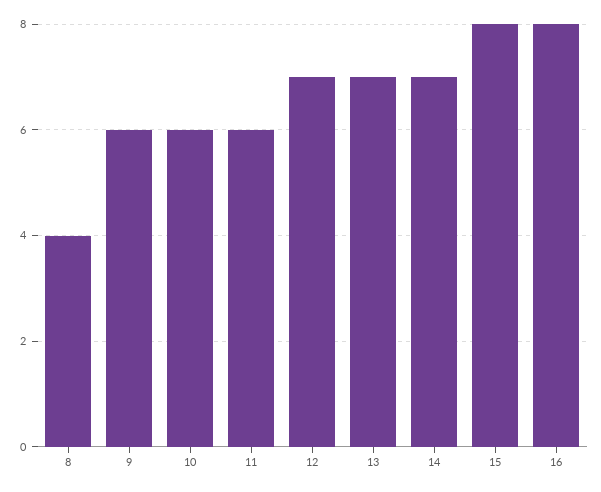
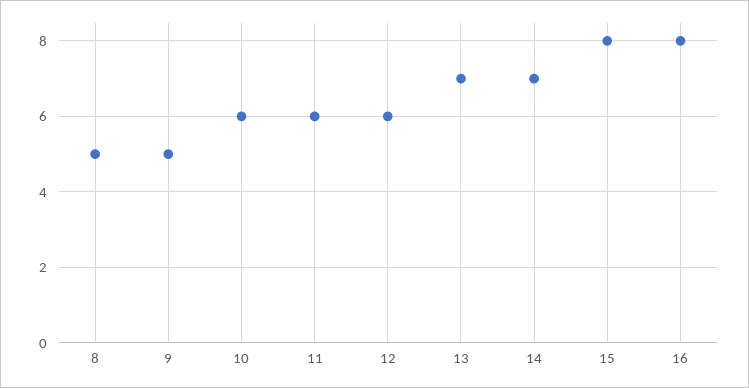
  {
-   "8": 4,
+   "8": 5,
-   "9": 6,
+   "9": 5,
    "10": 6,
    "11": 6,
-   "12": 7,
+   "12": 6,
    "13": 7,
    "14": 7,
    "15": 8,
    "16": 8
  }

